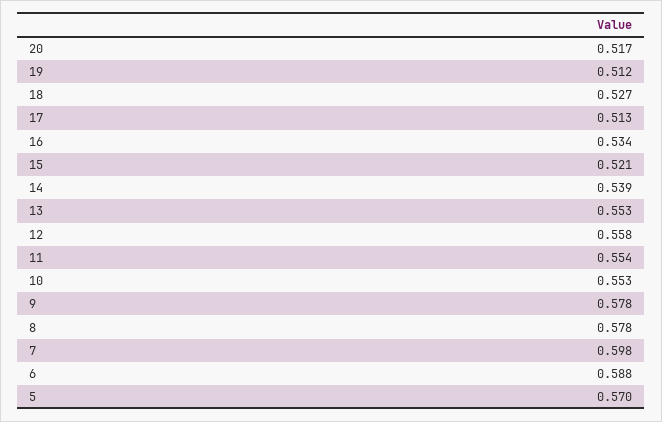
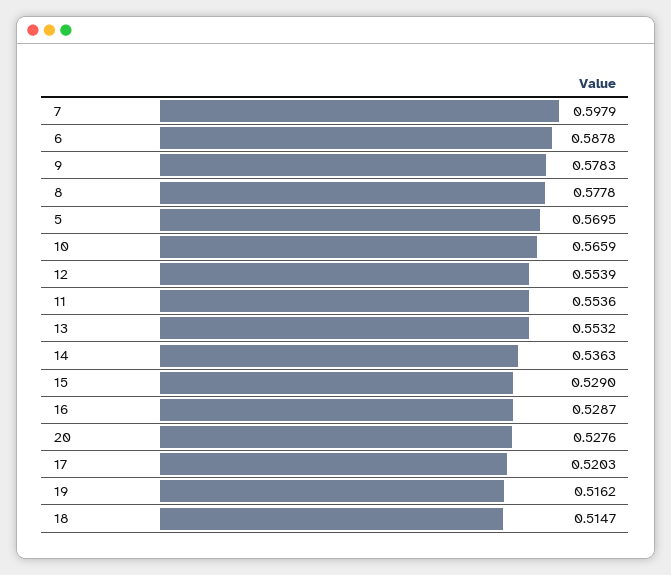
  {
-   "20": 0.517,
+   "20": 0.5276,
-   "19": 0.512,
+   "19": 0.5162,
-   "18": 0.527,
+   "18": 0.5147,
-   "17": 0.513,
+   "17": 0.5203,
-   "16": 0.534,
+   "16": 0.5287,
-   "15": 0.521,
+   "15": 0.529,
-   "14": 0.539,
+   "14": 0.5363,
    "13": 0.5532,
-   "12": 0.558,
+   "12": 0.5539,
    "11": 0.5536,
-   "10": 0.553,
+   "10": 0.5659,
    "9": 0.5783,
    "8": 0.5778,
    "7": 0.5979,
    "6": 0.5878,
    "5": 0.5695
  }

